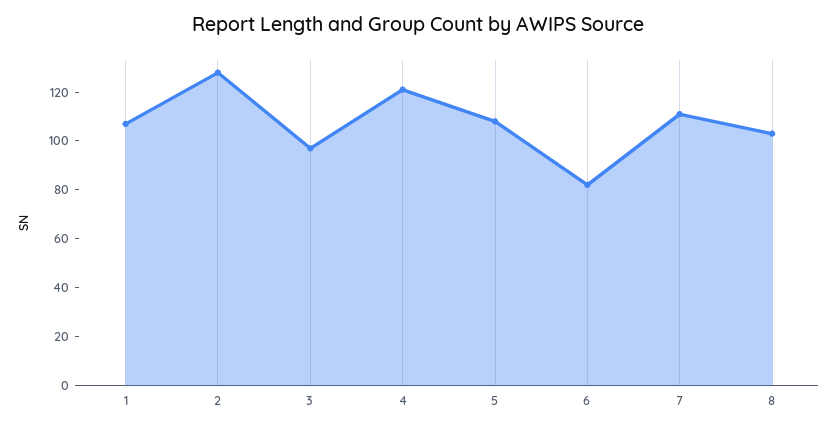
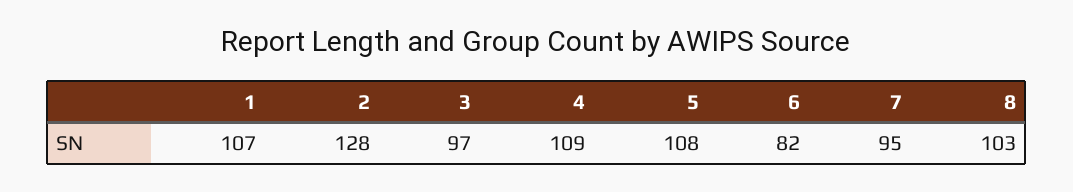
  {
    "1": 107,
    "2": 128,
    "3": 97,
-   "4": 120,
+   "4": 109,
    "5": 108,
    "6": 82,
-   "7": 110,
+   "7": 95,
    "8": 103
  }

